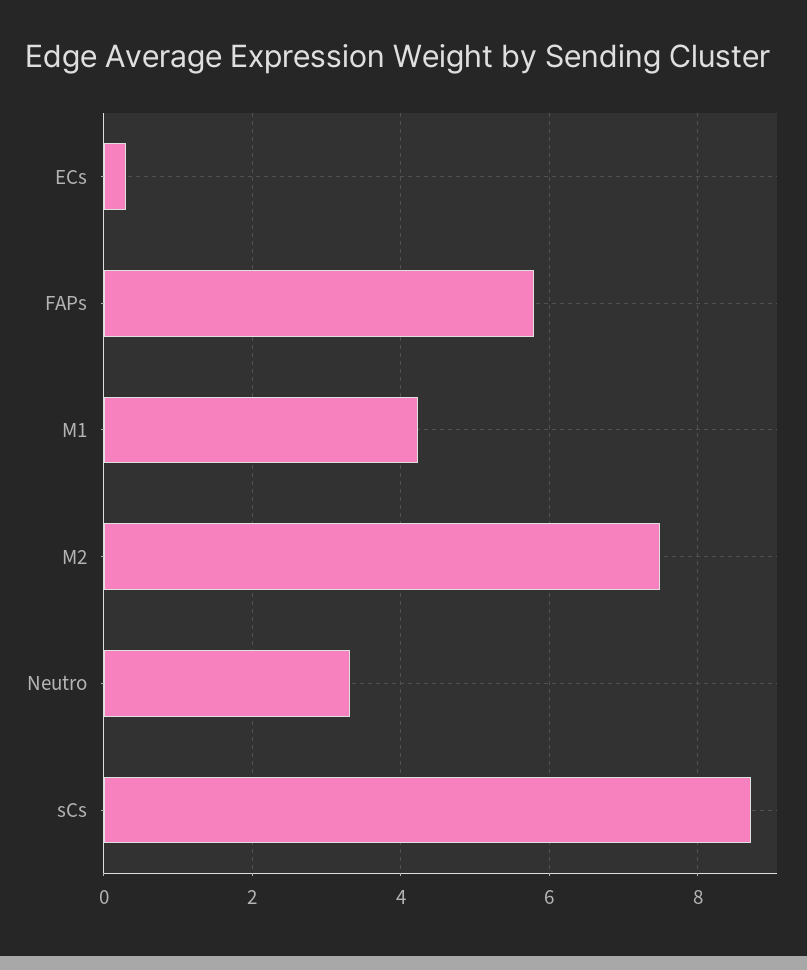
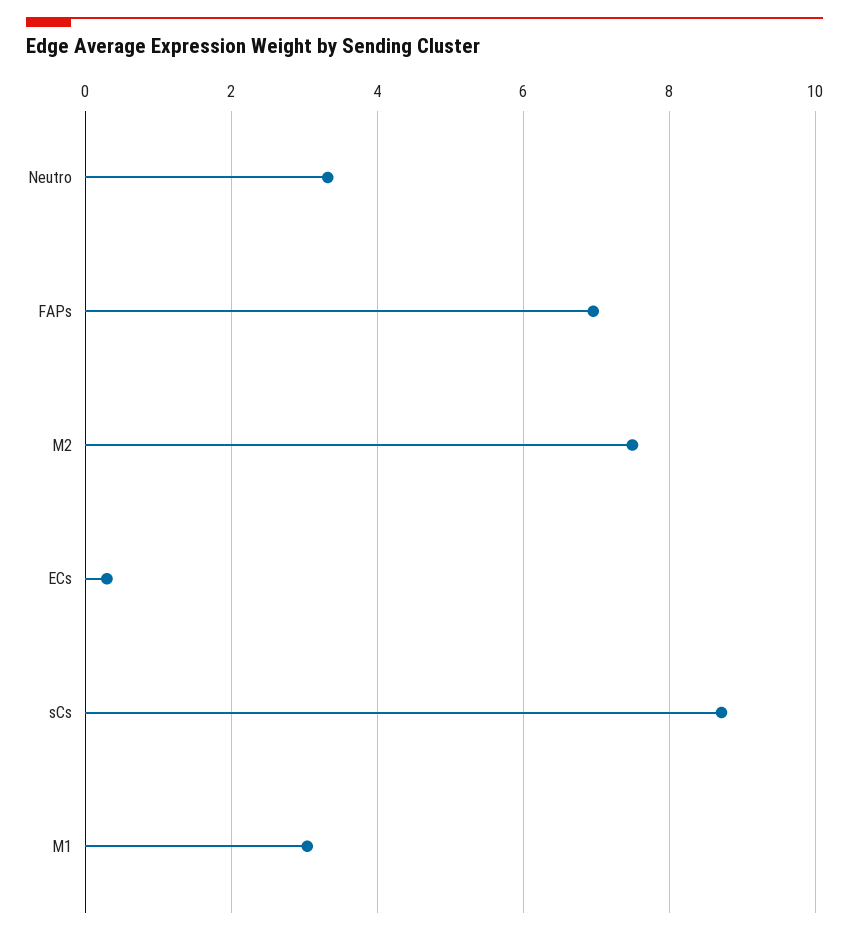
  {
    "ECs": 0.2,
-   "FAPs": 5.8,
+   "FAPs": 7,
-   "M1": 4.2,
+   "M1": 3,
    "M2": 7.4,
    "Neutro": 3.4,
    "sCs": 8.8
  }

